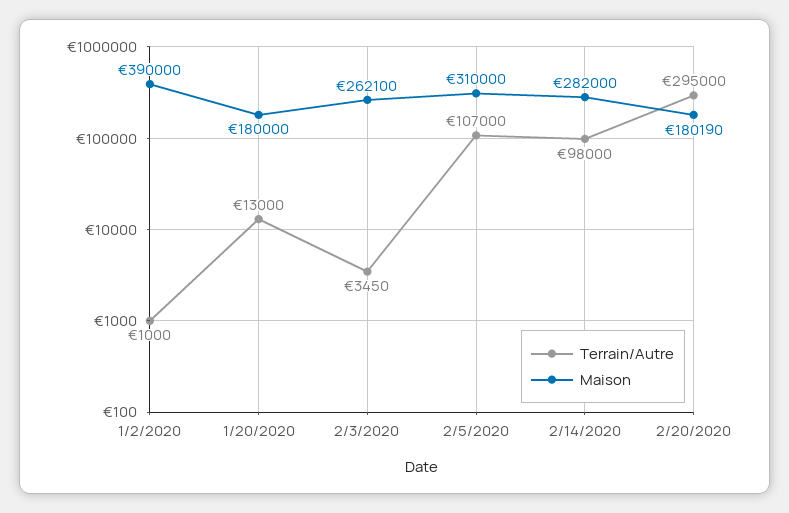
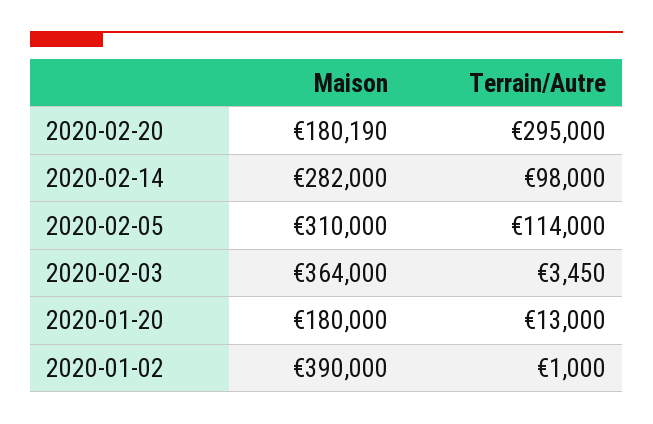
  {
    "Terrain/Autre": {
      "1/2/2020": 1000,
      "1/20/2020": 13000,
      "2/3/2020": 3450,
-     "2/5/2020": 107000,
+     "2/5/2020": 114000,
      "2/14/2020": 98000,
      "2/20/2020": 295000
    },
    "Maison": {
      "1/2/2020": 390000,
      "1/20/2020": 180000,
-     "2/3/2020": 262100,
+     "2/3/2020": 364000,
      "2/5/2020": 310000,
      "2/14/2020": 282000,
      "2/20/2020": 180190
    }
  }

